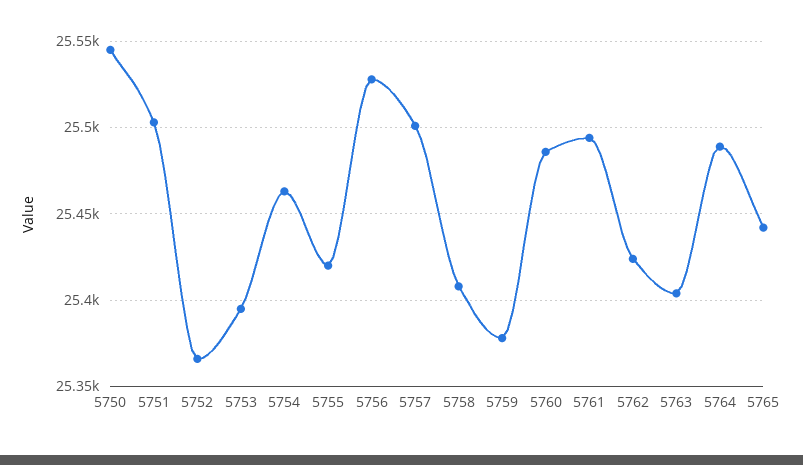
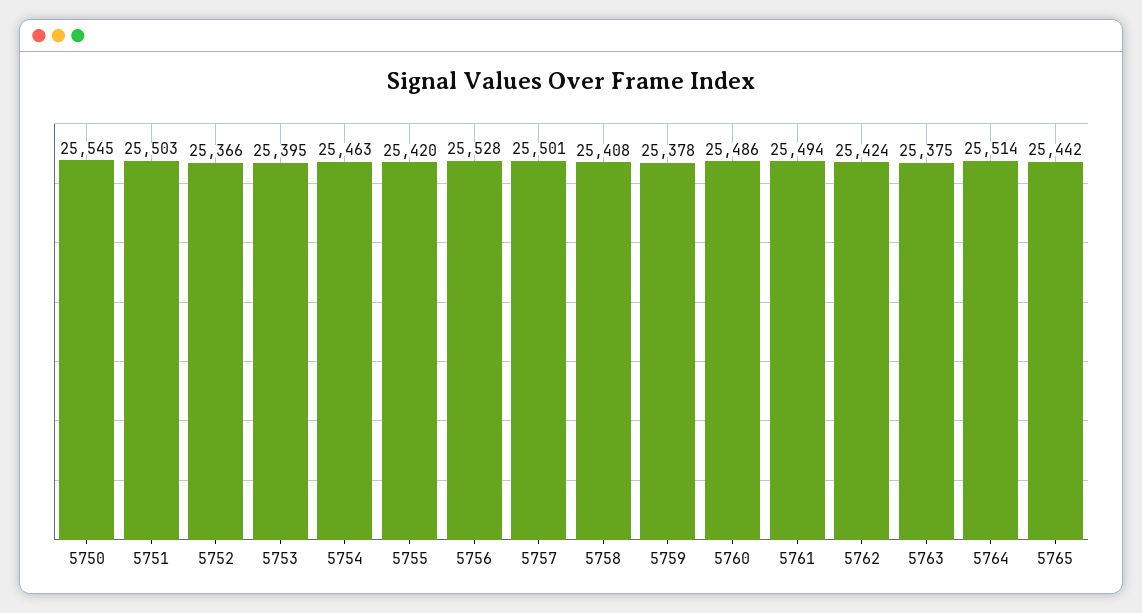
  {
    "5750": 25545,
    "5751": 25503,
    "5752": 25366,
    "5753": 25395,
    "5754": 25463,
    "5755": 25420,
    "5756": 25528,
    "5757": 25501,
    "5758": 25408,
    "5759": 25378,
    "5760": 25486,
    "5761": 25494,
    "5762": 25424,
-   "5763": 25405,
+   "5763": 25375,
-   "5764": 25490,
+   "5764": 25514,
    "5765": 25442
  }

